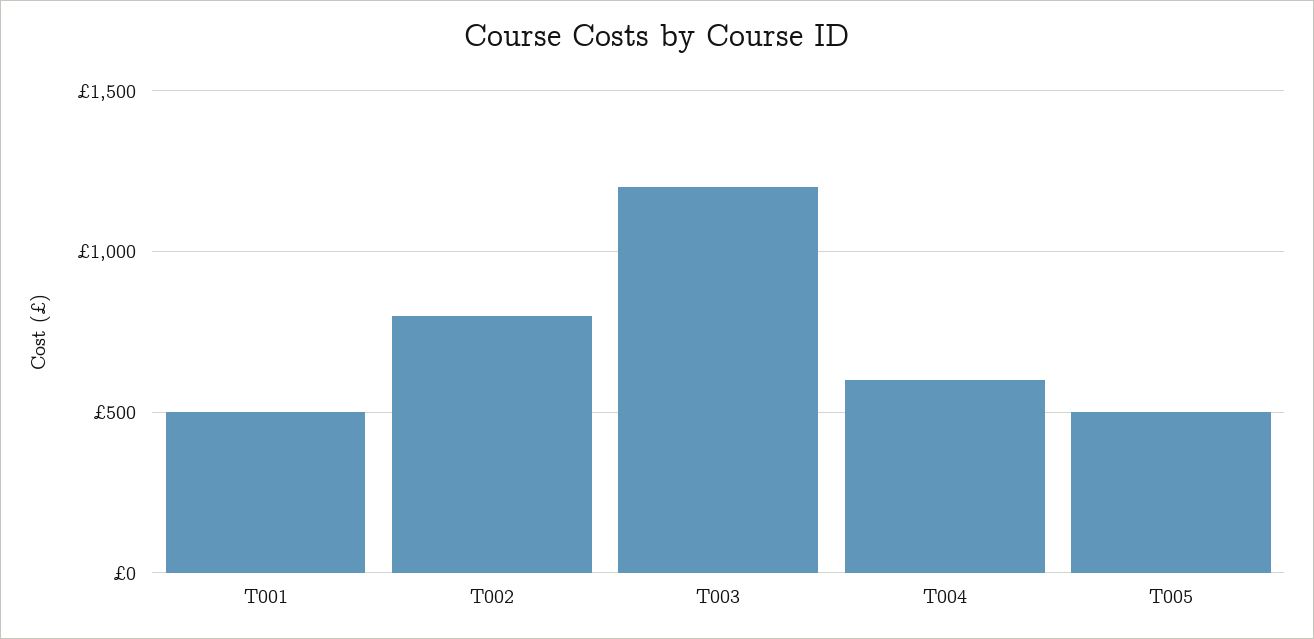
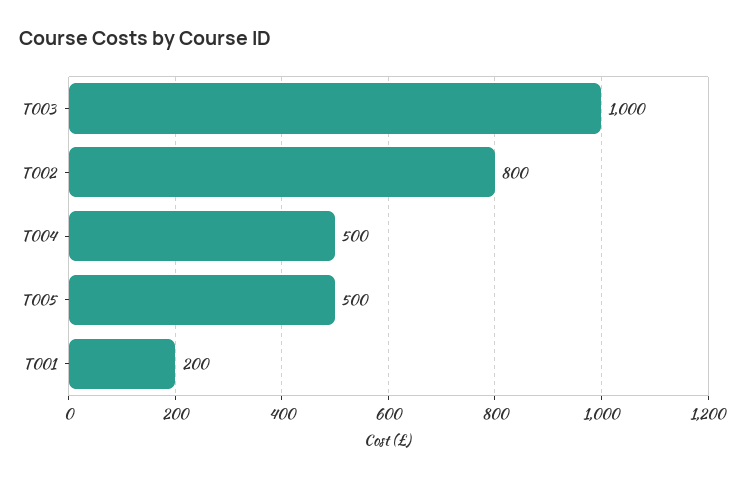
  {
-   "T001": 500,
+   "T001": 200,
    "T002": 800,
-   "T003": 1200,
+   "T003": 1000,
-   "T004": 600,
+   "T004": 500,
    "T005": 500
  }

